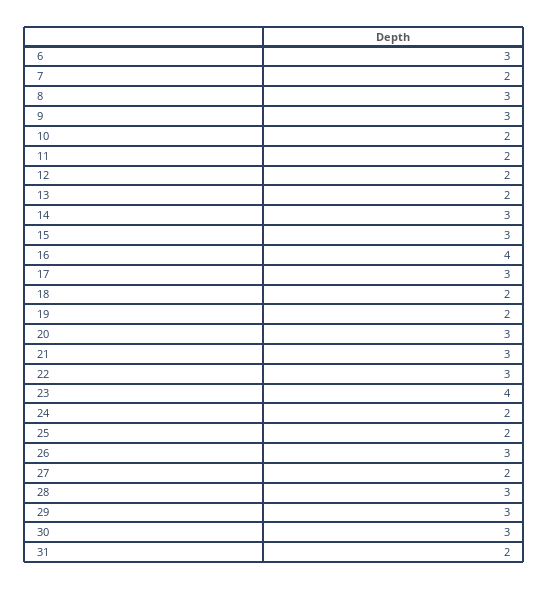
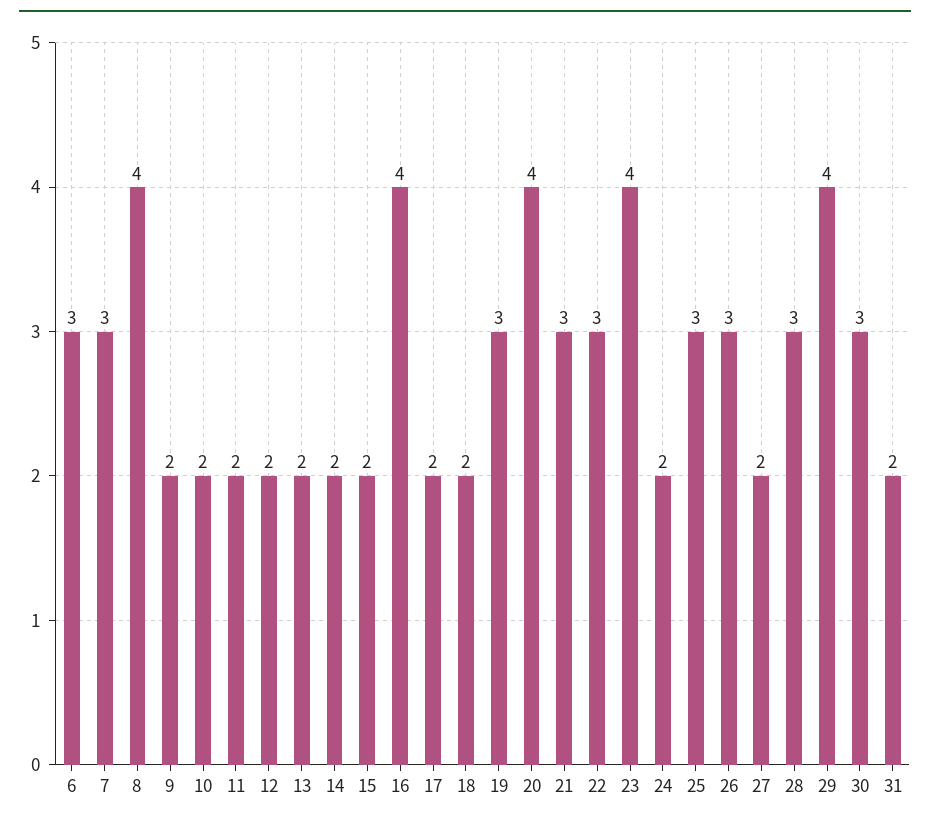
  {
    "6": 3,
-   "7": 2,
+   "7": 3,
-   "8": 3,
+   "8": 4,
-   "9": 3,
+   "9": 2,
    "10": 2,
    "11": 2,
    "12": 2,
    "13": 2,
-   "14": 3,
+   "14": 2,
-   "15": 3,
+   "15": 2,
    "16": 4,
-   "17": 3,
+   "17": 2,
    "18": 2,
-   "19": 2,
+   "19": 3,
-   "20": 3,
+   "20": 4,
    "21": 3,
    "22": 3,
    "23": 4,
    "24": 2,
-   "25": 2,
+   "25": 3,
    "26": 3,
    "27": 2,
    "28": 3,
-   "29": 3,
+   "29": 4,
    "30": 3,
    "31": 2
  }

